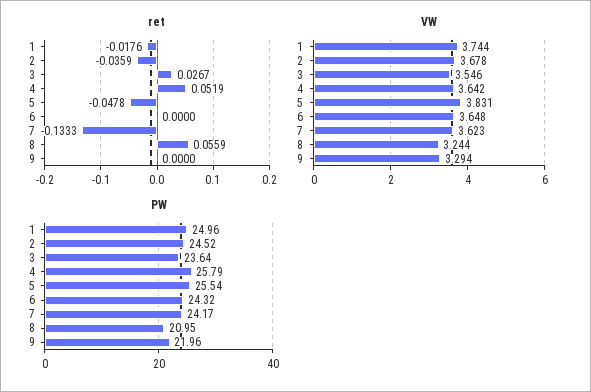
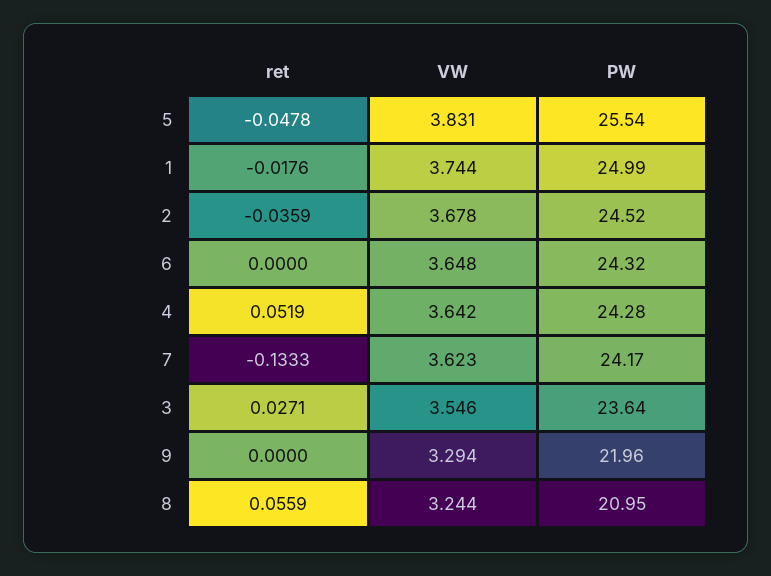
  {
    "ret": {
      "1": -0.0176,
      "2": -0.0359,
-     "3": 0.0267,
+     "3": 0.0271,
      "4": 0.0519,
      "5": -0.0478,
      "6": 0,
      "7": -0.1333,
      "8": 0.0559,
      "9": 0
    },
    "VW": {
      "1": 3.744,
      "2": 3.678,
      "3": 3.546,
      "4": 3.642,
      "5": 3.831,
      "6": 3.648,
      "7": 3.623,
      "8": 3.244,
      "9": 3.294
    },
    "PW": {
-     "1": 24.96,
+     "1": 24.99,
      "2": 24.52,
      "3": 23.64,
-     "4": 25.79,
+     "4": 24.28,
      "5": 25.54,
      "6": 24.32,
      "7": 24.17,
      "8": 20.95,
      "9": 21.96
    }
  }

